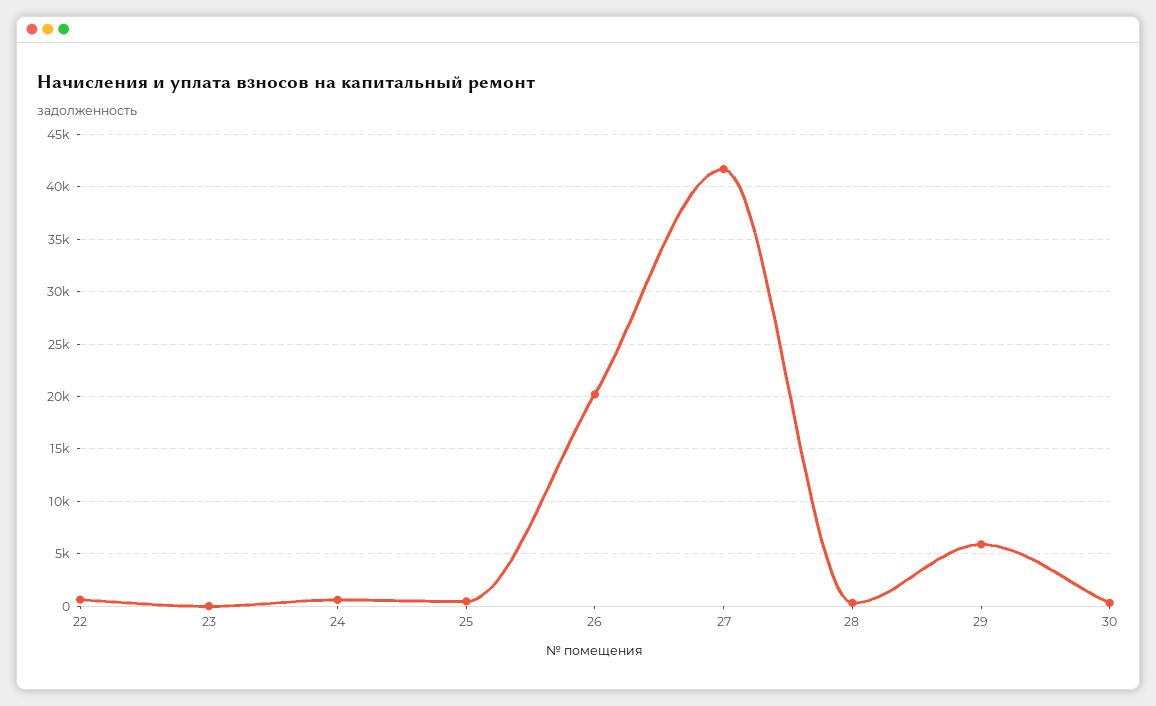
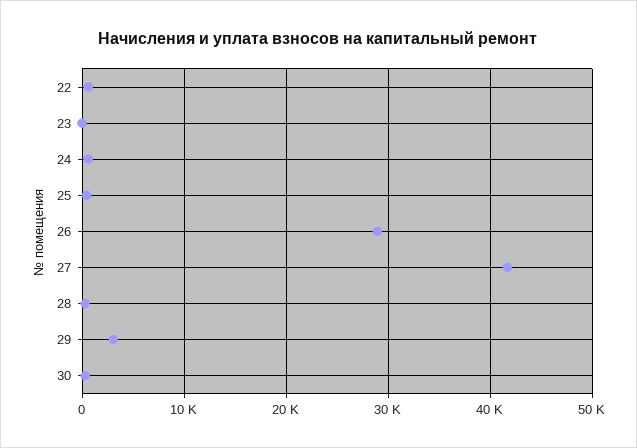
  {
    "22": 1000,
    "23": 0,
    "24": 1000,
    "25": 0,
-   "26": 20000,
+   "26": 29000,
    "27": 42000,
    "28": 0,
-   "29": 6000,
+   "29": 3000,
    "30": 0
  }

